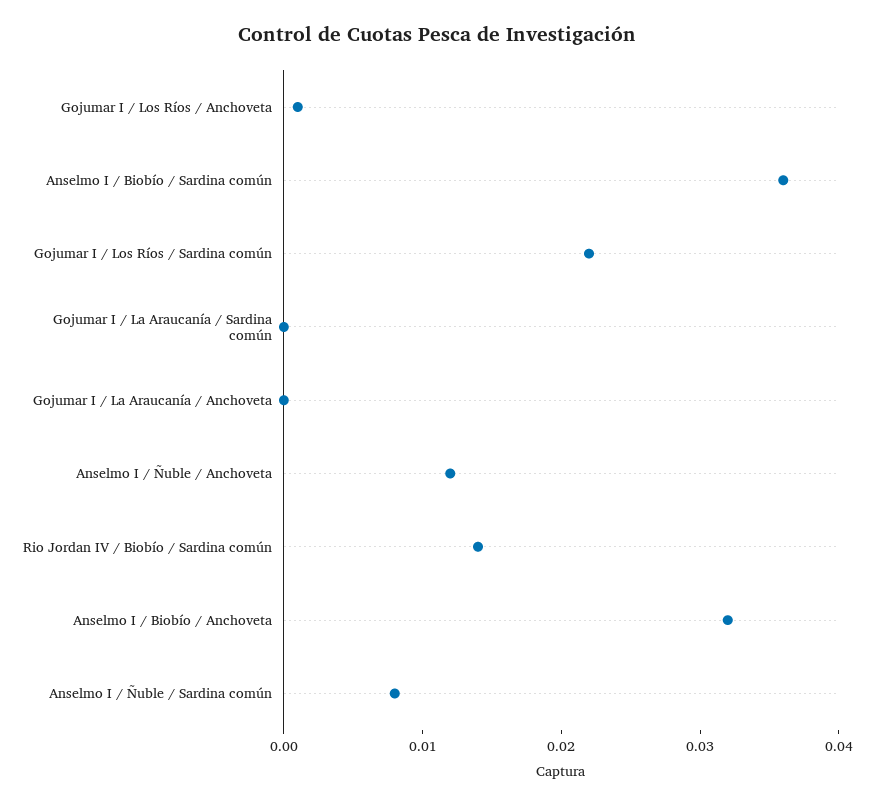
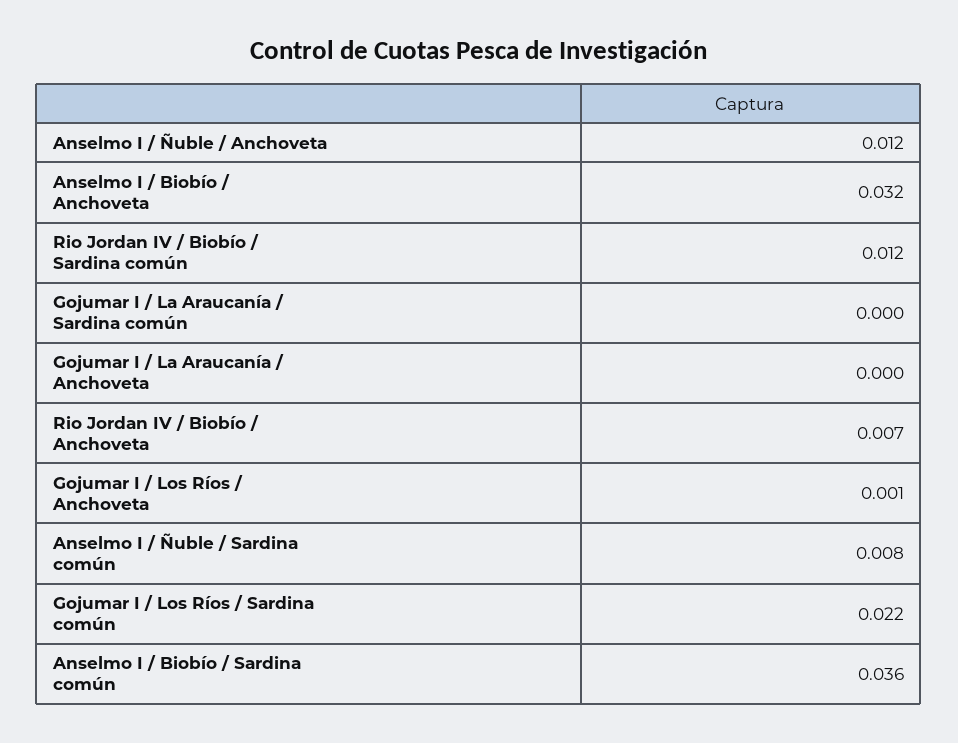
  {
    "Gojumar I / Los Ríos / Anchoveta": 0.001,
    "Anselmo I / Biobío / Sardina común": 0.036,
    "Gojumar I / Los Ríos / Sardina común": 0.022,
    "Gojumar I / La Araucanía / Sardina común": 0,
    "Gojumar I / La Araucanía / Anchoveta": 0,
    "Anselmo I / Ñuble / Anchoveta": 0.012,
-   "Rio Jordan IV / Biobío / Sardina común": 0.014,
+   "Rio Jordan IV / Biobío / Sardina común": 0.012,
    "Anselmo I / Biobío / Anchoveta": 0.032,
-   "Anselmo I / Ñuble / Sardina común": 0.008
+   "Anselmo I / Ñuble / Sardina común": 0.008,
+   "Rio Jordan IV / Biobío / Anchoveta": 0.007
  }

